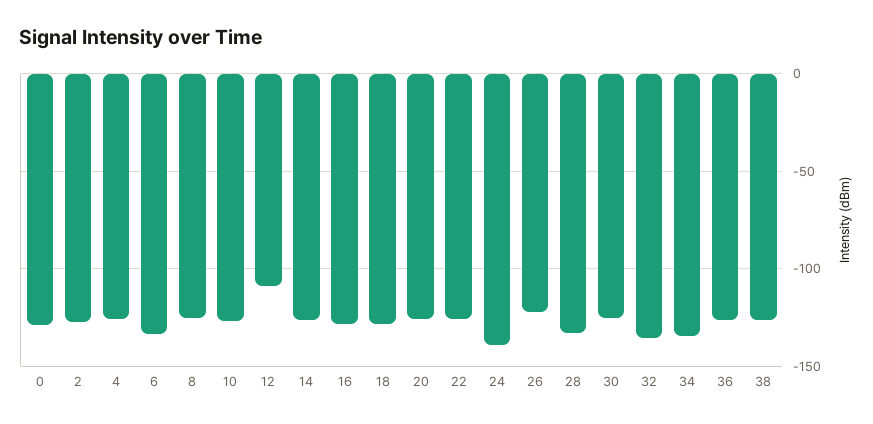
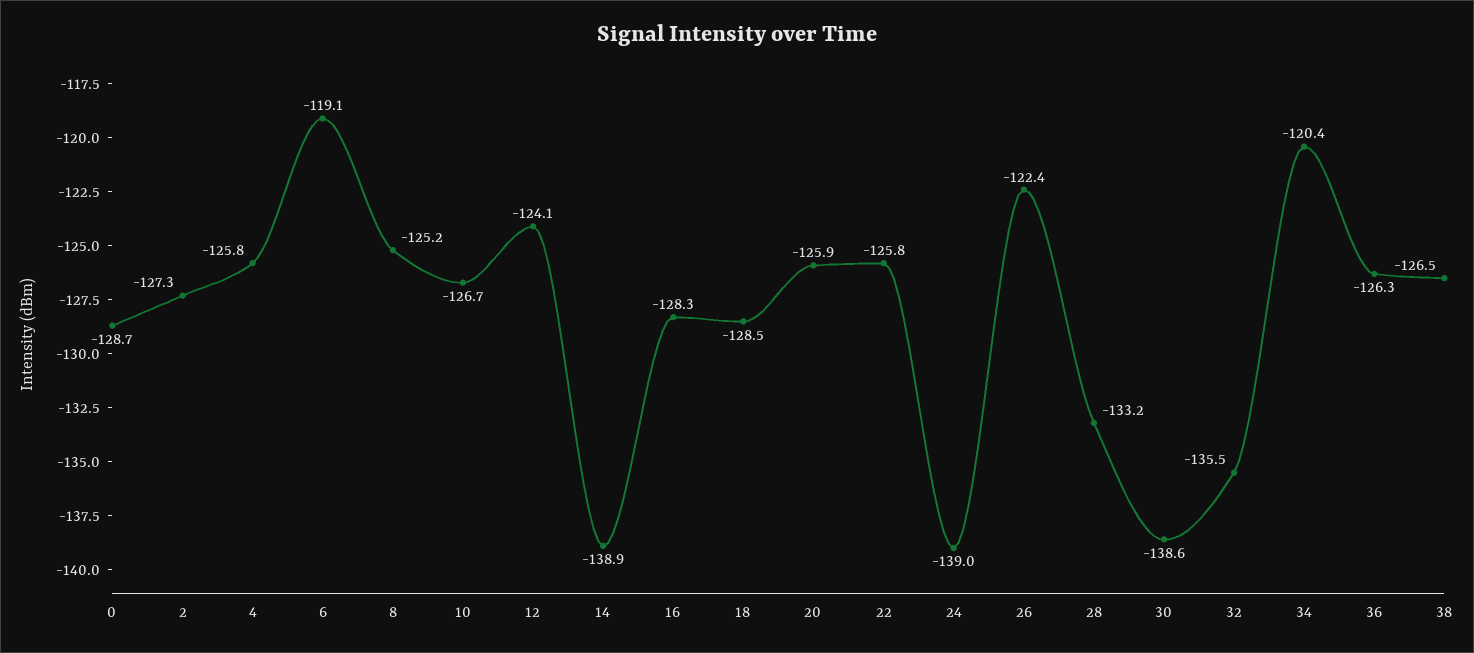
  {
    "0": -128.7,
    "2": -127.3,
    "4": -125.8,
-   "6": -135,
+   "6": -119.1,
    "8": -125.2,
    "10": -126.7,
-   "12": -110,
+   "12": -124.1,
-   "14": -125,
+   "14": -138.9,
    "16": -128.3,
    "18": -128.5,
    "20": -125.9,
    "22": -125.8,
    "24": -139,
    "26": -122.4,
    "28": -133.2,
-   "30": -125,
+   "30": -138.6,
    "32": -135.5,
-   "34": -135,
+   "34": -120.4,
    "36": -126.3,
    "38": -126.5
  }

